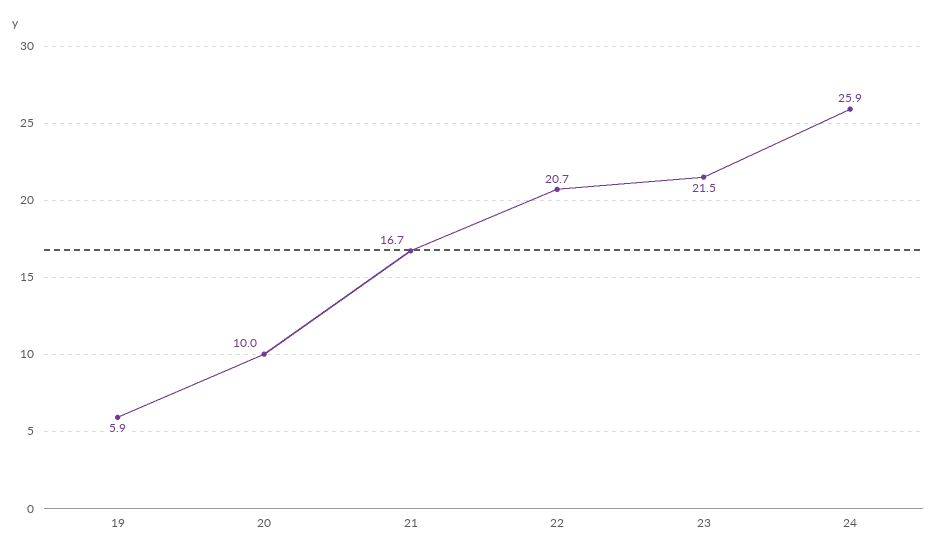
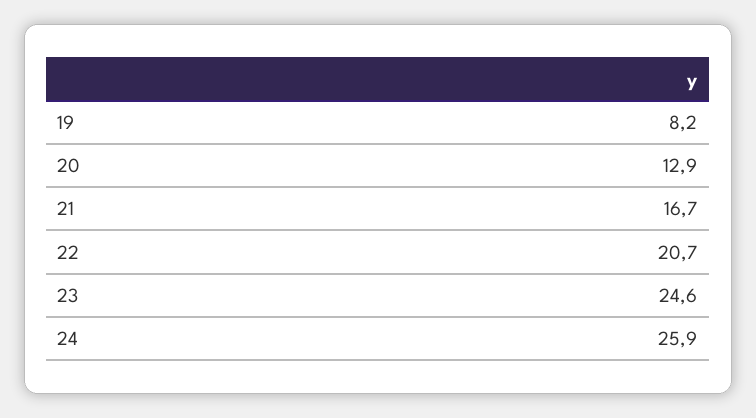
  {
-   "19": 5.9,
+   "19": 8.2,
-   "20": 10,
+   "20": 12.9,
    "21": 16.7,
    "22": 20.7,
-   "23": 21.5,
+   "23": 24.6,
    "24": 25.9
  }

